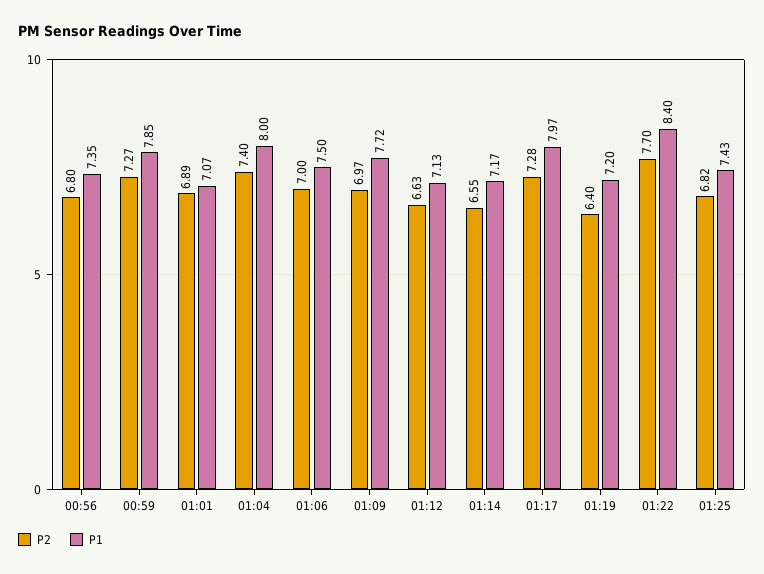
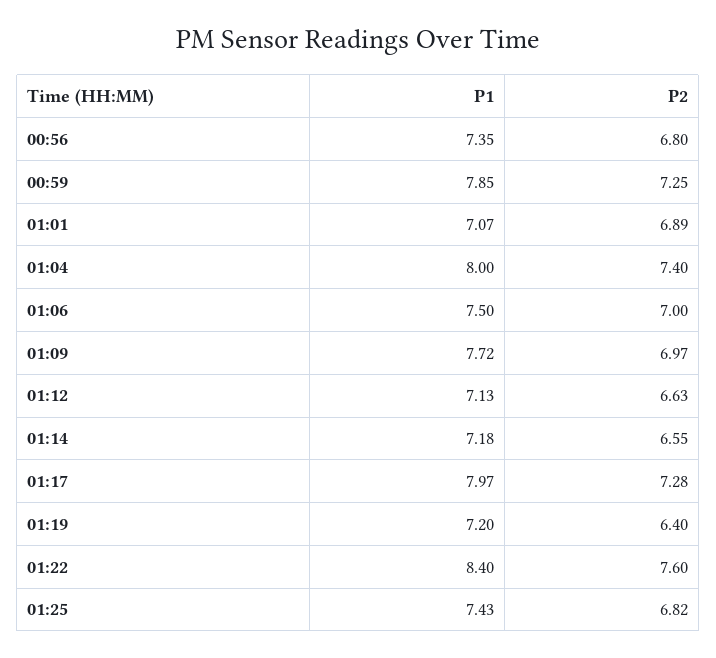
  {
    "P2": {
      "00:56": 6.8,
-     "00:59": 7.27,
+     "00:59": 7.25,
      "01:01": 6.89,
      "01:04": 7.4,
      "01:06": 7,
      "01:09": 6.97,
      "01:12": 6.63,
      "01:14": 6.55,
      "01:17": 7.28,
      "01:19": 6.4,
-     "01:22": 7.7,
+     "01:22": 7.6,
      "01:25": 6.82
    },
    "P1": {
      "00:56": 7.35,
      "00:59": 7.85,
      "01:01": 7.07,
      "01:04": 8,
      "01:06": 7.5,
      "01:09": 7.72,
      "01:12": 7.13,
-     "01:14": 7.17,
+     "01:14": 7.18,
      "01:17": 7.97,
      "01:19": 7.2,
      "01:22": 8.4,
      "01:25": 7.43
    }
  }

